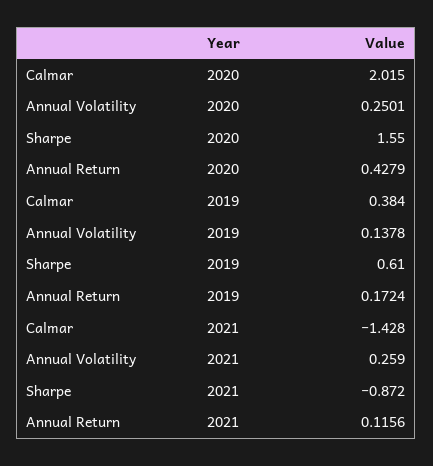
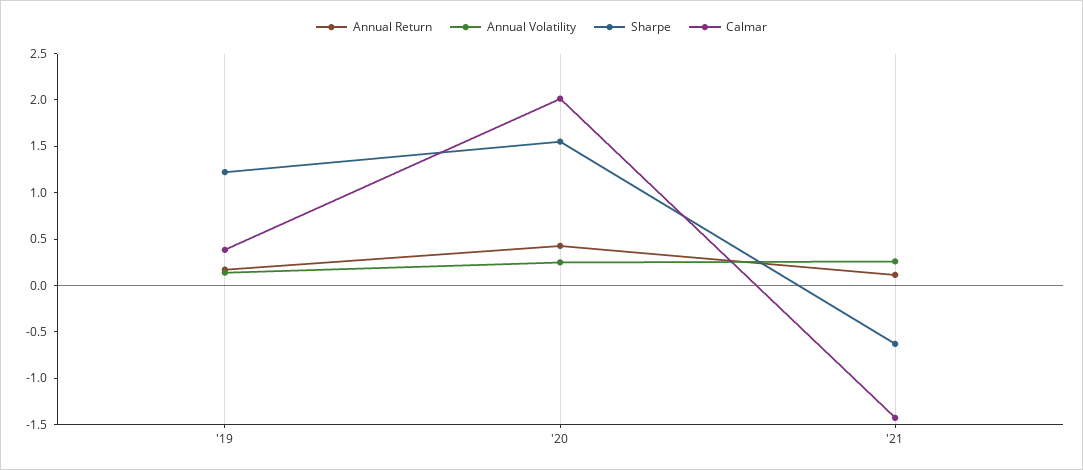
  {
    "Calmar": {
      "2020": 2.015,
      "2019": 0.384,
      "2021": -1.428
    },
    "Annual Volatility": {
      "2020": 0.2501,
      "2019": 0.1378,
      "2021": 0.259
    },
    "Sharpe": {
      "2020": 1.55,
-     "2019": 0.61,
+     "2019": 1.2,
-     "2021": -0.872
+     "2021": -0.6
    },
    "Annual Return": {
      "2020": 0.4279,
      "2019": 0.1724,
      "2021": 0.1156
    }
  }

